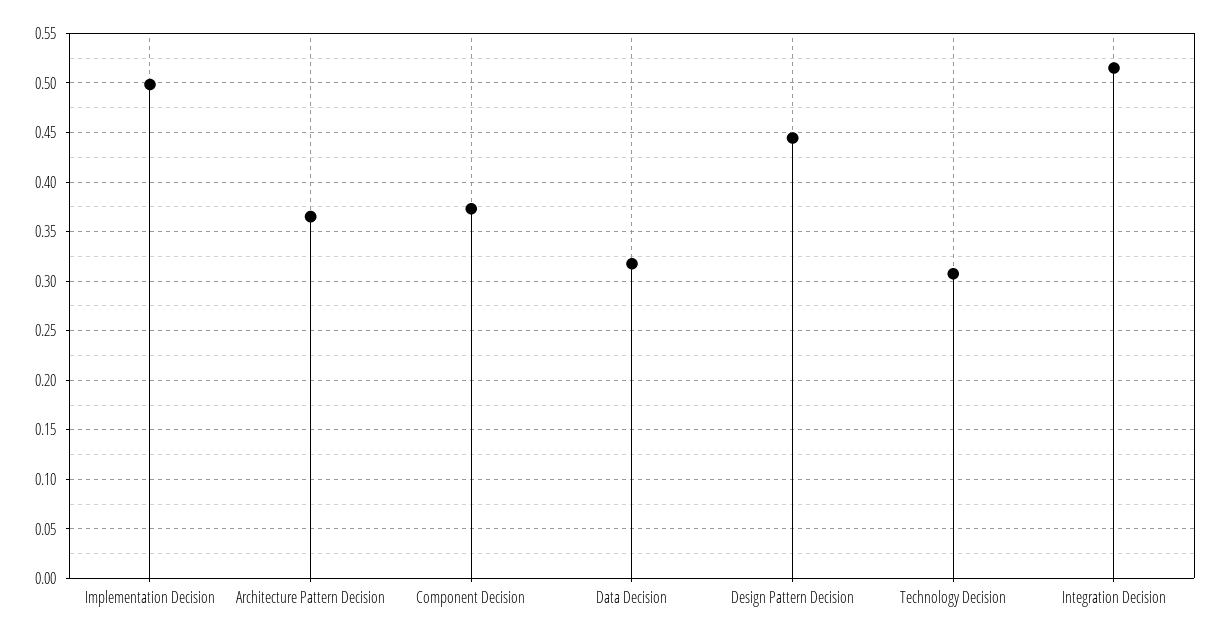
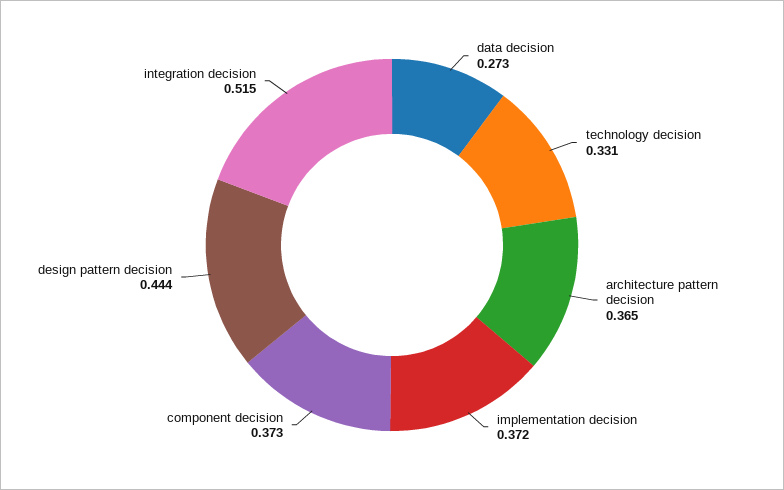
  {
-   "Implementation Decision": 0.5,
+   "Implementation Decision": 0.372,
    "Architecture Pattern Decision": 0.365,
    "Component Decision": 0.373,
-   "Data Decision": 0.32,
+   "Data Decision": 0.273,
    "Design Pattern Decision": 0.444,
-   "Technology Decision": 0.31,
+   "Technology Decision": 0.331,
    "Integration Decision": 0.515
  }

